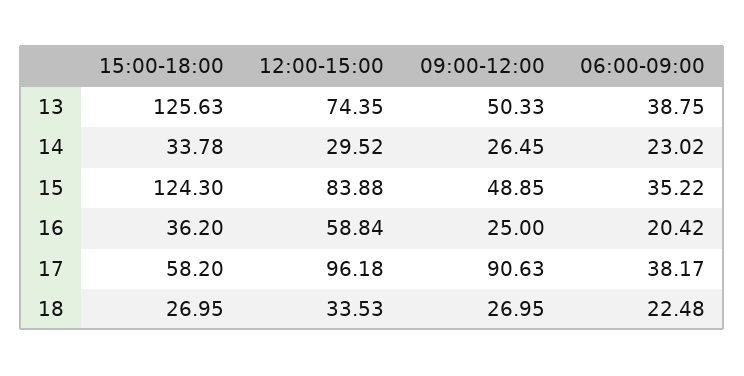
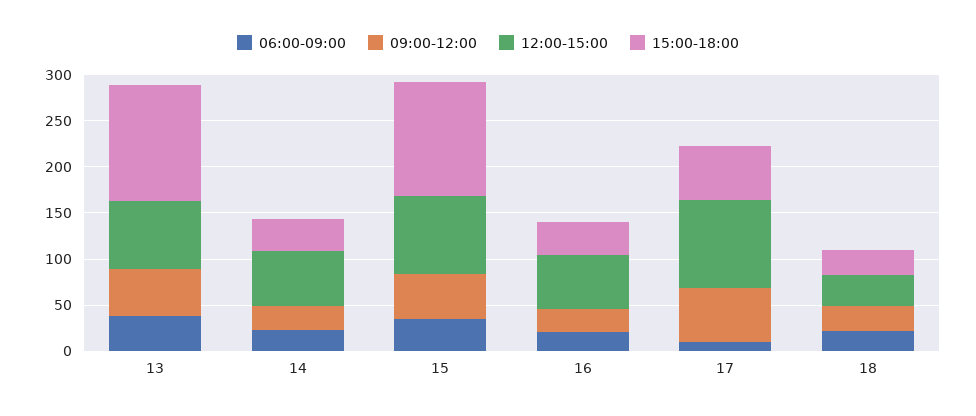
  {
    "15:00-18:00": {
      "13": 125.63,
      "14": 33.78,
      "15": 124.3,
      "16": 36.2,
      "17": 58.2,
      "18": 26.95
    },
    "12:00-15:00": {
      "13": 74.35,
-     "14": 29.52,
+     "14": 60,
      "15": 83.88,
      "16": 58.84,
      "17": 96.18,
      "18": 33.53
    },
    "09:00-12:00": {
      "13": 50.33,
      "14": 26.45,
      "15": 48.85,
      "16": 25,
-     "17": 90.63,
+     "17": 60,
      "18": 26.95
    },
    "06:00-09:00": {
      "13": 38.75,
      "14": 23.02,
      "15": 35.22,
      "16": 20.42,
-     "17": 38.17,
+     "17": 10,
      "18": 22.48
    }
  }

